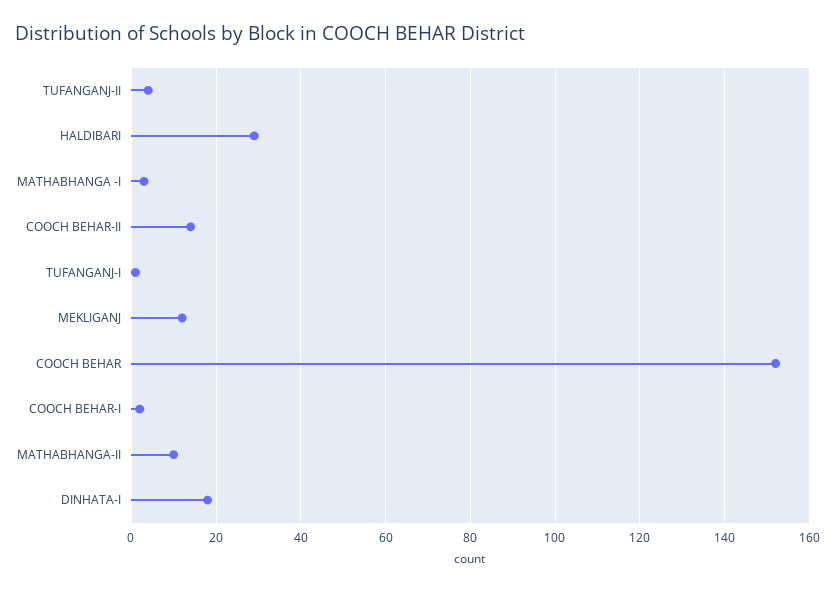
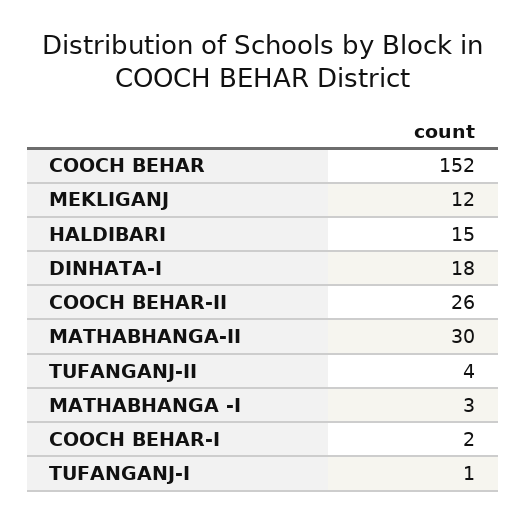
  {
    "TUFANGANJ-II": 4,
-   "HALDIBARI": 30,
+   "HALDIBARI": 15,
    "MATHABHANGA -I": 3,
-   "COOCH BEHAR-II": 15,
+   "COOCH BEHAR-II": 26,
    "TUFANGANJ-I": 1,
    "MEKLIGANJ": 12,
    "COOCH BEHAR": 152,
    "COOCH BEHAR-I": 2,
-   "MATHABHANGA-II": 10,
+   "MATHABHANGA-II": 30,
    "DINHATA-I": 18
  }

